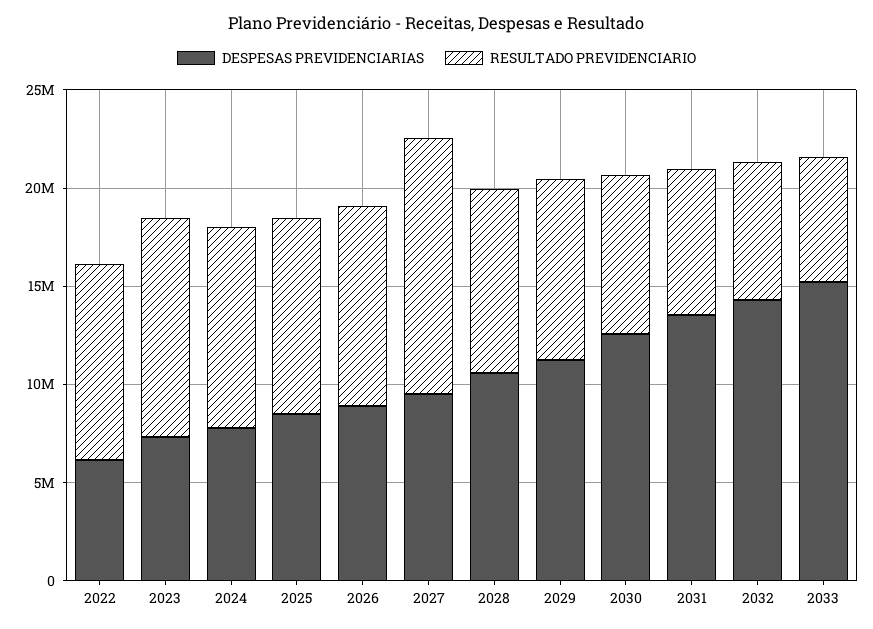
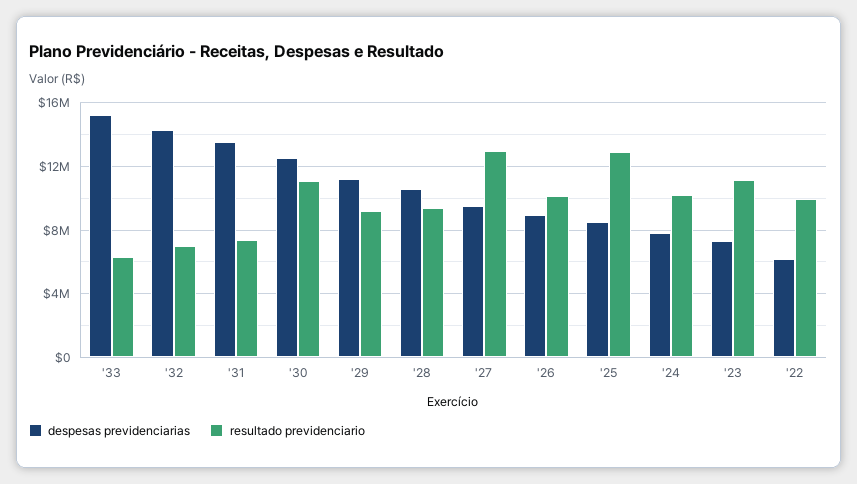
  {
    "DESPESAS PREVIDENCIARIAS": {
      "2022": 6000000,
      "2023": 7500000,
      "2024": 8000000,
      "2025": 8500000,
      "2026": 9000000,
      "2027": 9500000,
      "2028": 10500000,
      "2029": 11000000,
      "2030": 12500000,
      "2031": 13500000,
      "2032": 14500000,
      "2033": 15000000
    },
    "RESULTADO PREVIDENCIARIO": {
      "2022": 10000000,
      "2023": 11000000,
      "2024": 10000000,
-     "2025": 10000000,
+     "2025": 13000000,
      "2026": 10000000,
      "2027": 13000000,
      "2028": 9500000,
      "2029": 9000000,
-     "2030": 8000000,
+     "2030": 11000000,
      "2031": 7500000,
      "2032": 7000000,
      "2033": 6500000
    }
  }

